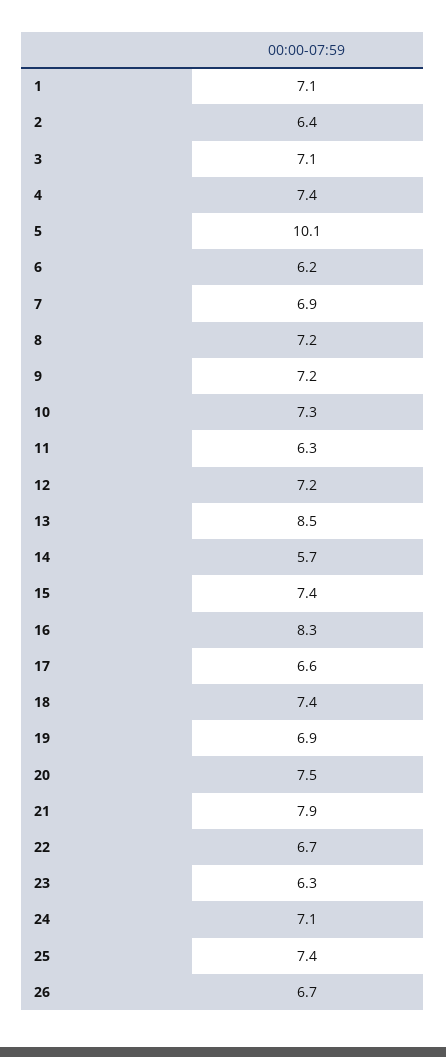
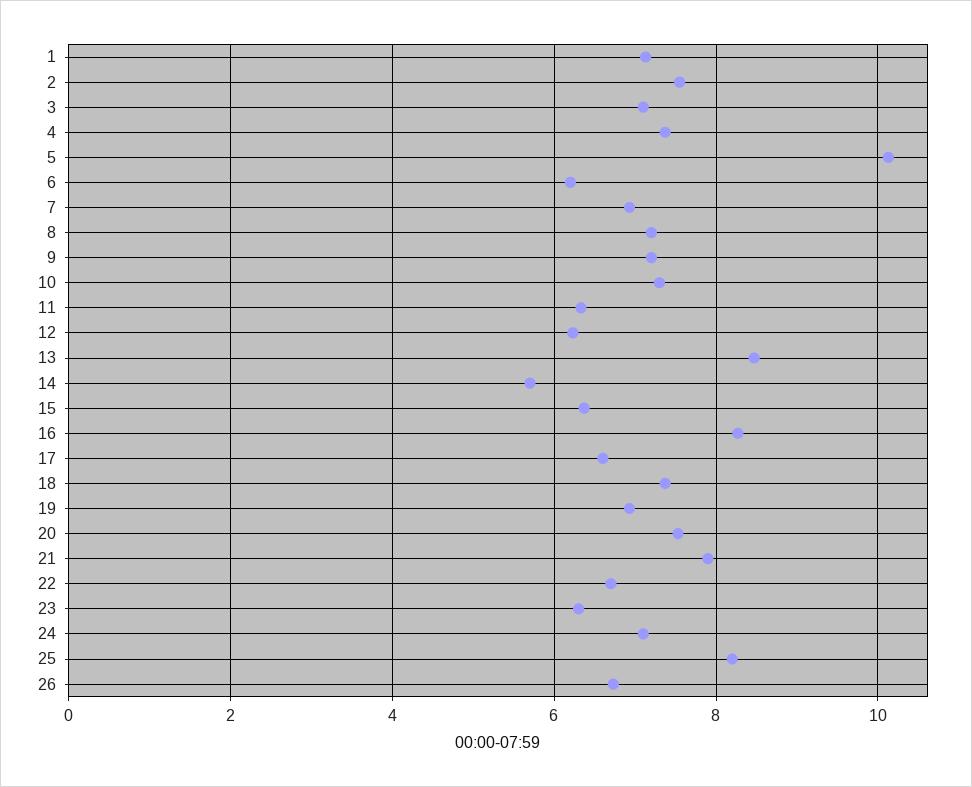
  {
    "1": 7.1,
-   "2": 6.4,
+   "2": 7.6,
    "3": 7.1,
    "4": 7.4,
    "5": 10.1,
    "6": 6.2,
    "7": 6.9,
    "8": 7.2,
    "9": 7.2,
    "10": 7.3,
    "11": 6.3,
-   "12": 7.2,
+   "12": 6.2,
    "13": 8.5,
    "14": 5.7,
-   "15": 7.4,
+   "15": 6.4,
    "16": 8.3,
    "17": 6.6,
    "18": 7.4,
    "19": 6.9,
    "20": 7.5,
    "21": 7.9,
    "22": 6.7,
    "23": 6.3,
    "24": 7.1,
-   "25": 7.4,
+   "25": 8.2,
    "26": 6.7
  }

